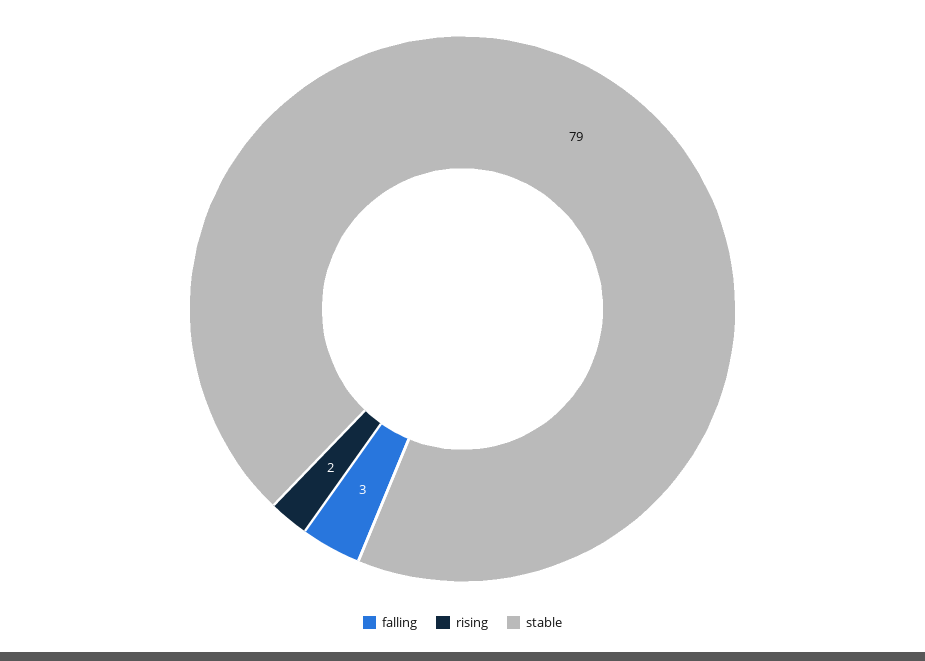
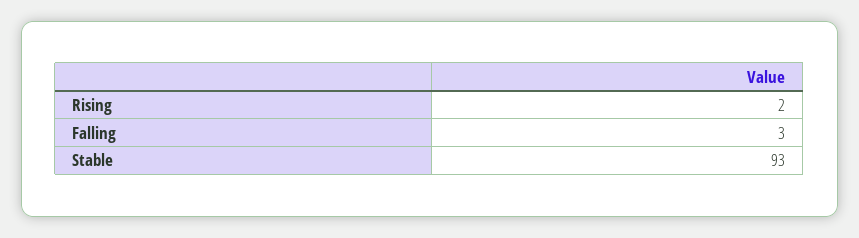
  {
    "falling": 3,
    "rising": 2,
-   "stable": 79
+   "stable": 93
  }

